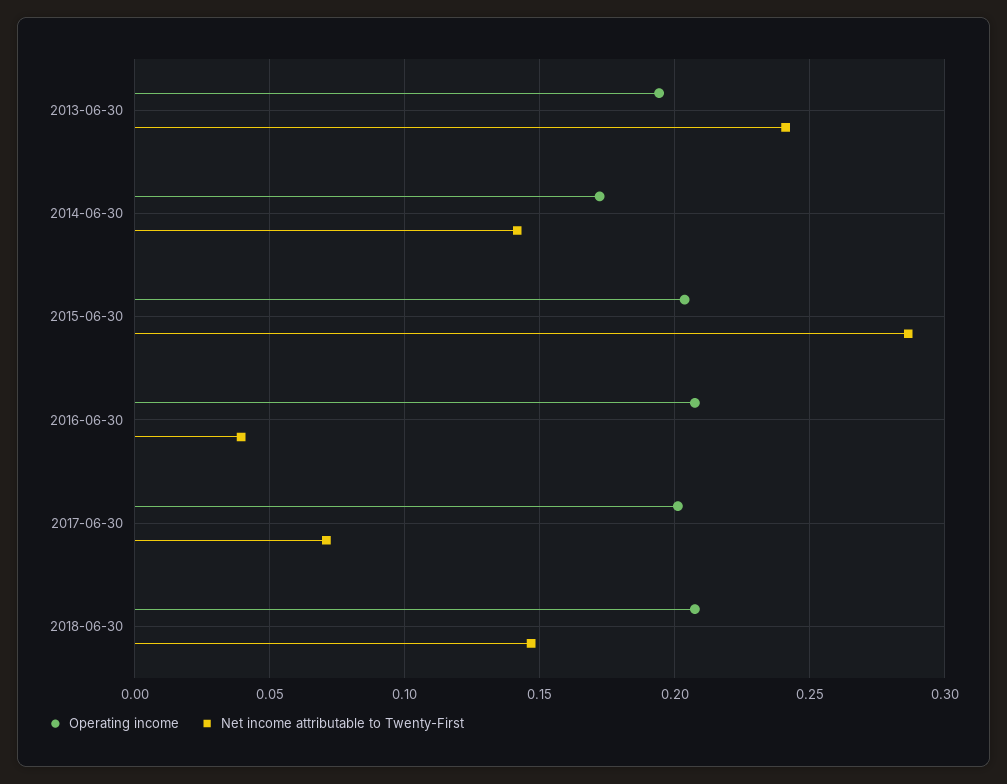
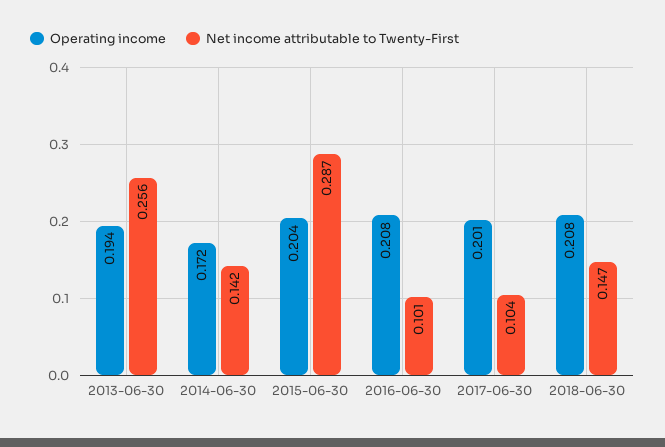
  {
    "Operating income": {
      "2013-06-30": 0.194,
      "2014-06-30": 0.172,
      "2015-06-30": 0.204,
      "2016-06-30": 0.208,
      "2017-06-30": 0.201,
      "2018-06-30": 0.208
    },
    "Net income attributable to Twenty-First": {
-     "2013-06-30": 0.24,
+     "2013-06-30": 0.256,
      "2014-06-30": 0.142,
      "2015-06-30": 0.287,
-     "2016-06-30": 0.04,
+     "2016-06-30": 0.101,
-     "2017-06-30": 0.07,
+     "2017-06-30": 0.104,
      "2018-06-30": 0.147
    }
  }

